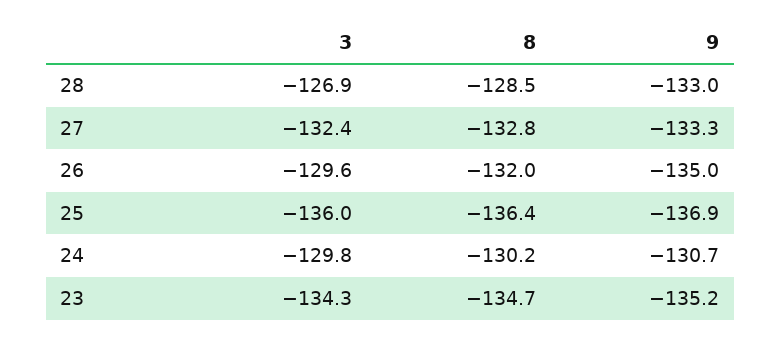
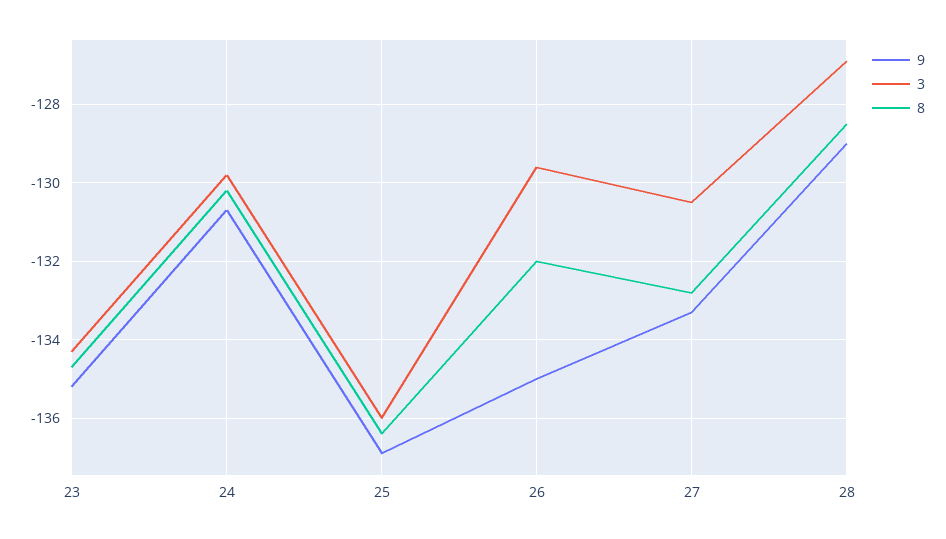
  {
    "3": {
      "28": -126.9,
-     "27": -132.4,
+     "27": -130.5,
      "26": -129.6,
      "25": -136,
      "24": -129.8,
      "23": -134.3
    },
    "8": {
      "28": -128.5,
      "27": -132.8,
      "26": -132,
      "25": -136.4,
      "24": -130.2,
      "23": -134.7
    },
    "9": {
-     "28": -133,
+     "28": -129,
      "27": -133.3,
      "26": -135,
      "25": -136.9,
      "24": -130.7,
      "23": -135.2
    }
  }

